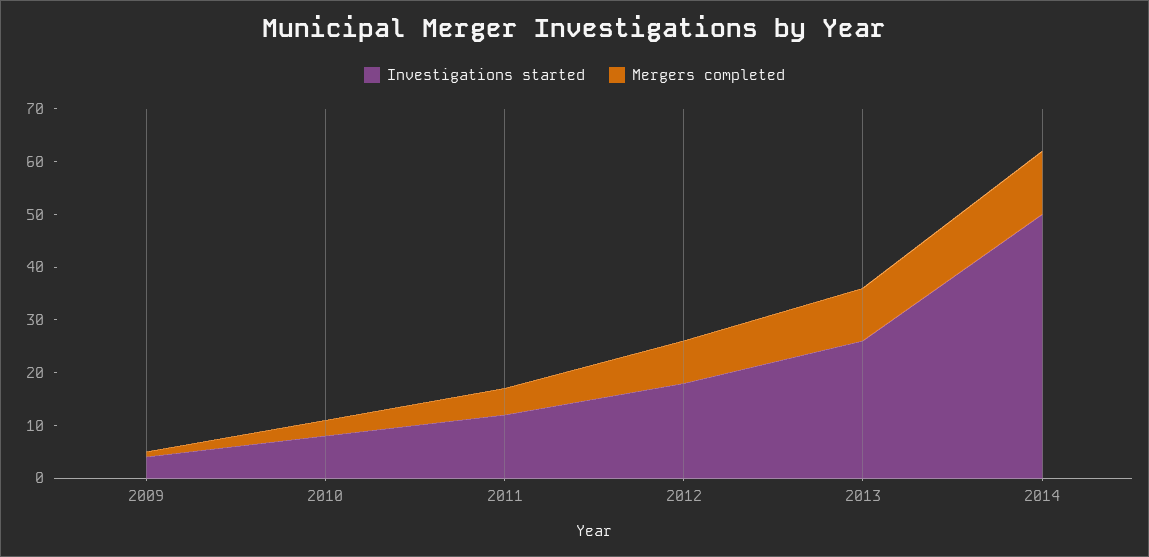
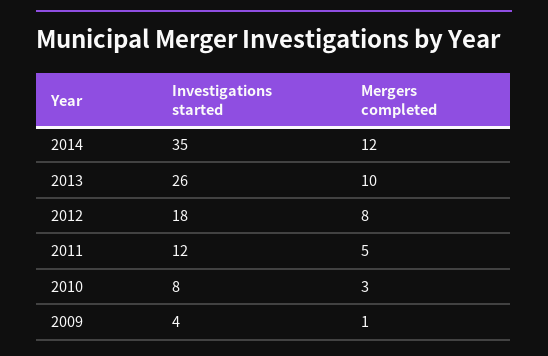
  {
    "Investigations started": {
      "2009": 4,
      "2010": 8,
      "2011": 12,
      "2012": 18,
      "2013": 26,
-     "2014": 50
+     "2014": 35
    },
    "Mergers completed": {
      "2009": 1,
      "2010": 3,
      "2011": 5,
      "2012": 8,
      "2013": 10,
      "2014": 12
    }
  }

